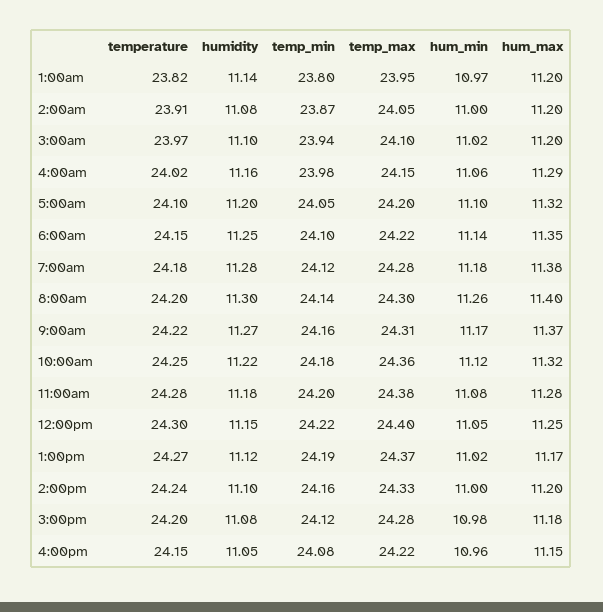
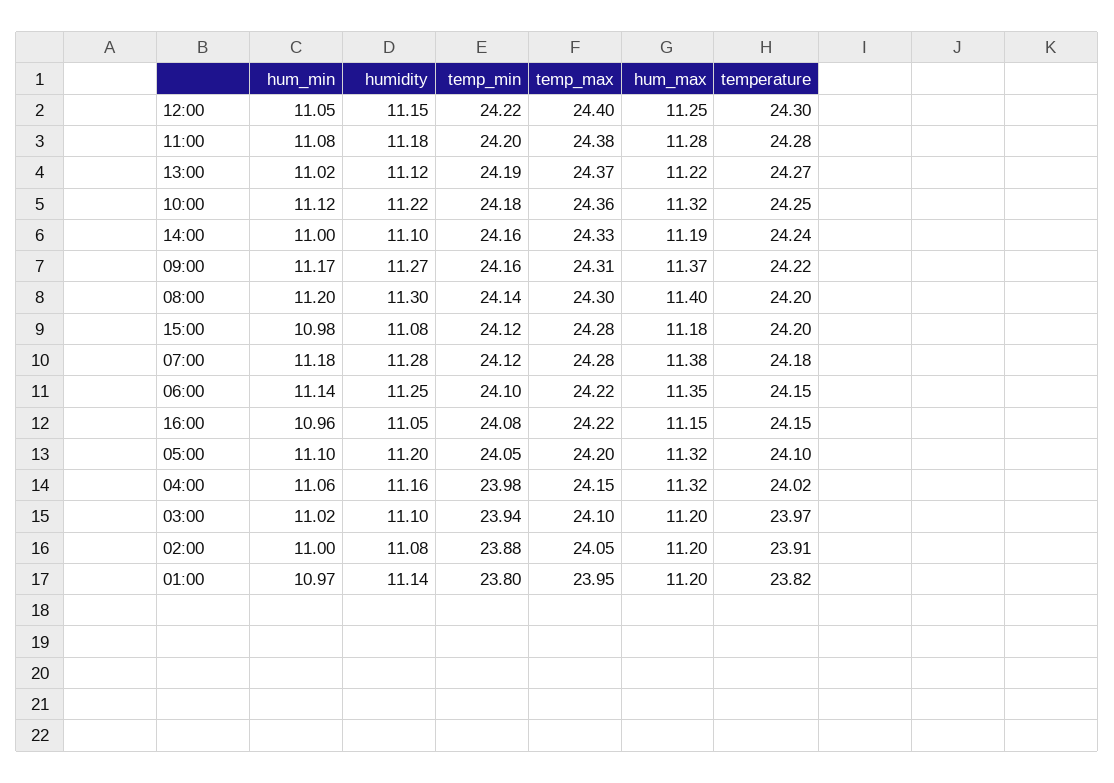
  {
    "temperature": {
      "1:00am": 23.82,
      "2:00am": 23.91,
      "3:00am": 23.97,
      "4:00am": 24.02,
      "5:00am": 24.1,
      "6:00am": 24.15,
      "7:00am": 24.18,
      "8:00am": 24.2,
      "9:00am": 24.22,
      "10:00am": 24.25,
      "11:00am": 24.28,
      "12:00pm": 24.3,
      "1:00pm": 24.27,
      "2:00pm": 24.24,
      "3:00pm": 24.2,
      "4:00pm": 24.15
    },
    "humidity": {
      "1:00am": 11.14,
      "2:00am": 11.08,
      "3:00am": 11.1,
      "4:00am": 11.16,
      "5:00am": 11.2,
      "6:00am": 11.25,
      "7:00am": 11.28,
      "8:00am": 11.3,
      "9:00am": 11.27,
      "10:00am": 11.22,
      "11:00am": 11.18,
      "12:00pm": 11.15,
      "1:00pm": 11.12,
      "2:00pm": 11.1,
      "3:00pm": 11.08,
      "4:00pm": 11.05
    },
    "temp_min": {
      "1:00am": 23.8,
-     "2:00am": 23.87,
+     "2:00am": 23.88,
      "3:00am": 23.94,
      "4:00am": 23.98,
      "5:00am": 24.05,
      "6:00am": 24.1,
      "7:00am": 24.12,
      "8:00am": 24.14,
      "9:00am": 24.16,
      "10:00am": 24.18,
      "11:00am": 24.2,
      "12:00pm": 24.22,
      "1:00pm": 24.19,
      "2:00pm": 24.16,
      "3:00pm": 24.12,
      "4:00pm": 24.08
    },
    "temp_max": {
      "1:00am": 23.95,
      "2:00am": 24.05,
      "3:00am": 24.1,
      "4:00am": 24.15,
      "5:00am": 24.2,
      "6:00am": 24.22,
      "7:00am": 24.28,
      "8:00am": 24.3,
      "9:00am": 24.31,
      "10:00am": 24.36,
      "11:00am": 24.38,
      "12:00pm": 24.4,
      "1:00pm": 24.37,
      "2:00pm": 24.33,
      "3:00pm": 24.28,
      "4:00pm": 24.22
    },
    "hum_min": {
      "1:00am": 10.97,
      "2:00am": 11,
      "3:00am": 11.02,
      "4:00am": 11.06,
      "5:00am": 11.1,
      "6:00am": 11.14,
      "7:00am": 11.18,
-     "8:00am": 11.26,
+     "8:00am": 11.2,
      "9:00am": 11.17,
      "10:00am": 11.12,
      "11:00am": 11.08,
      "12:00pm": 11.05,
      "1:00pm": 11.02,
      "2:00pm": 11,
      "3:00pm": 10.98,
      "4:00pm": 10.96
    },
    "hum_max": {
      "1:00am": 11.2,
      "2:00am": 11.2,
      "3:00am": 11.2,
-     "4:00am": 11.29,
+     "4:00am": 11.32,
      "5:00am": 11.32,
      "6:00am": 11.35,
      "7:00am": 11.38,
      "8:00am": 11.4,
      "9:00am": 11.37,
      "10:00am": 11.32,
      "11:00am": 11.28,
      "12:00pm": 11.25,
-     "1:00pm": 11.17,
+     "1:00pm": 11.22,
-     "2:00pm": 11.2,
+     "2:00pm": 11.19,
      "3:00pm": 11.18,
      "4:00pm": 11.15
    }
  }

